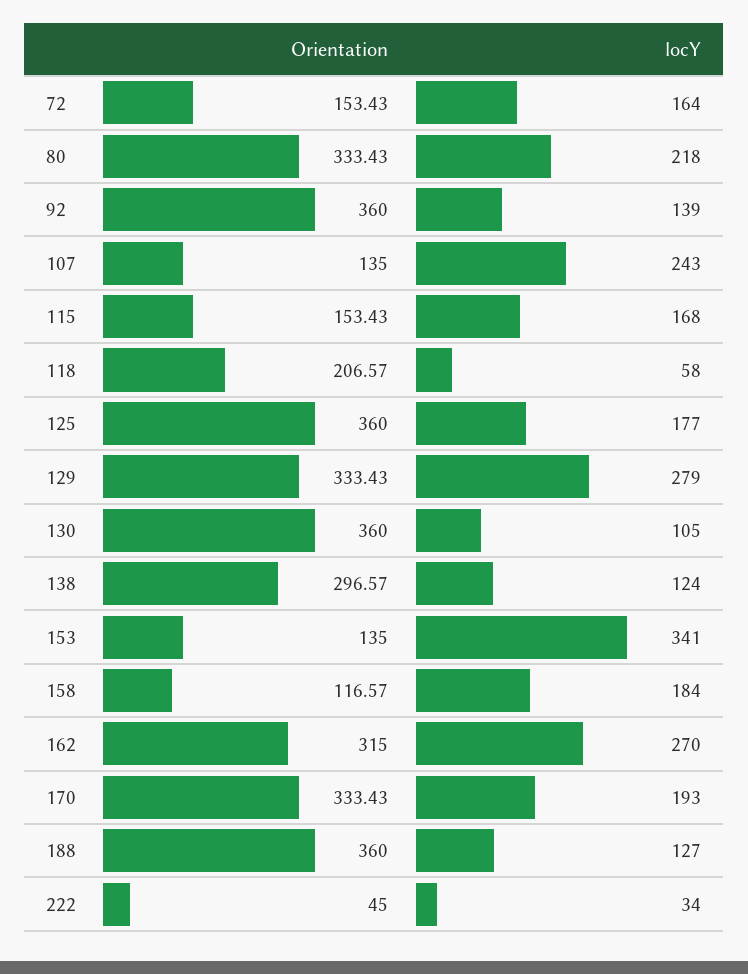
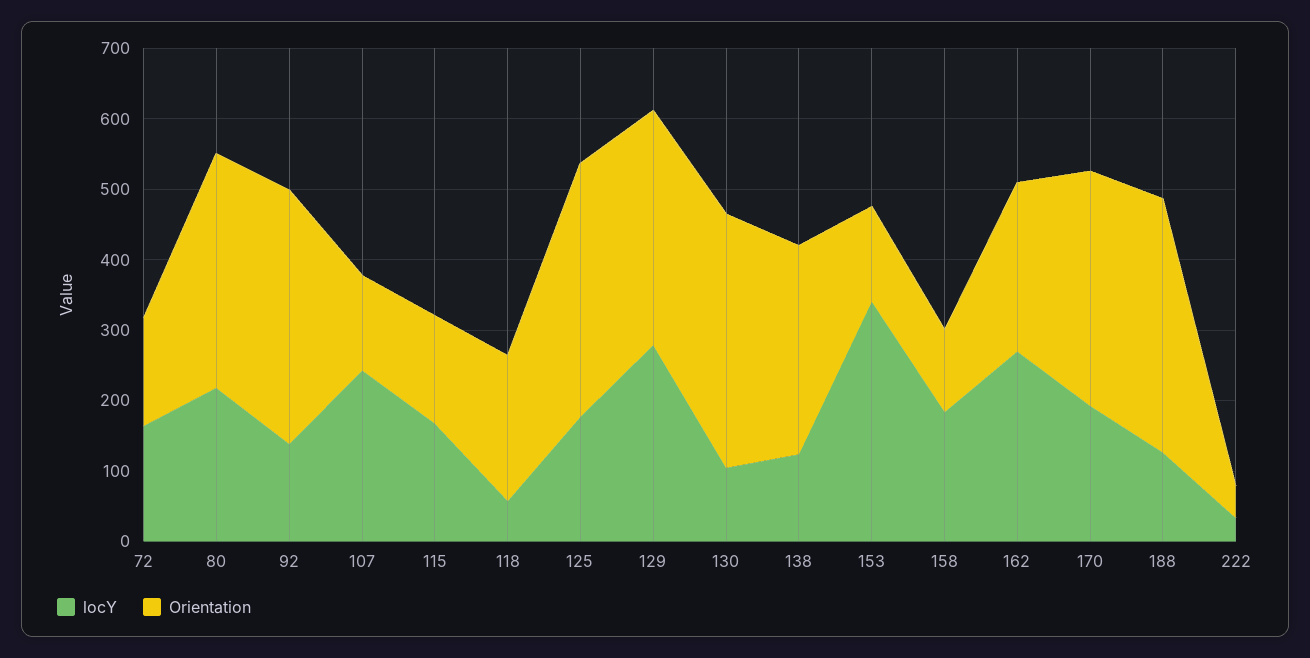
  {
    "Orientation": {
      "72": 153.43,
      "80": 333.43,
      "92": 360,
      "107": 135,
      "115": 153.43,
      "118": 206.57,
      "125": 360,
      "129": 333.43,
      "130": 360,
      "138": 296.57,
      "153": 135,
      "158": 116.57,
-     "162": 315,
+     "162": 240,
      "170": 333.43,
      "188": 360,
      "222": 45
    },
    "locY": {
      "72": 164,
      "80": 218,
      "92": 139,
      "107": 243,
      "115": 168,
      "118": 58,
      "125": 177,
      "129": 279,
      "130": 105,
      "138": 124,
      "153": 341,
      "158": 184,
      "162": 270,
      "170": 193,
      "188": 127,
      "222": 34
    }
  }

